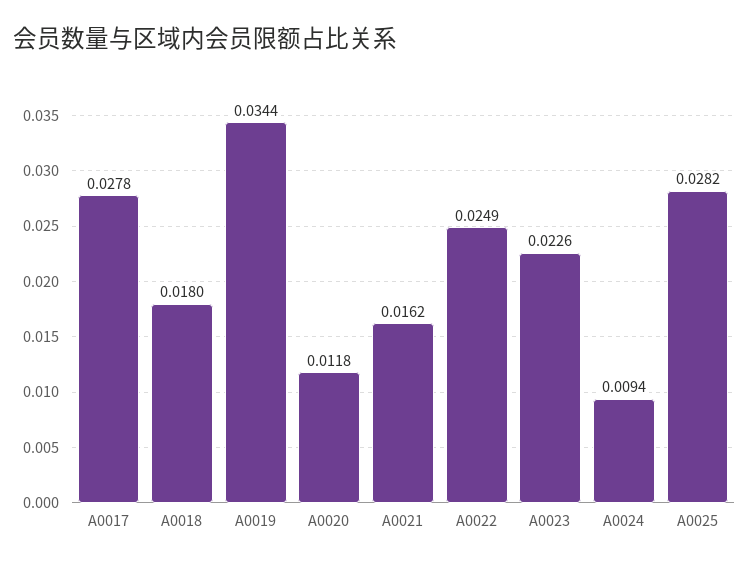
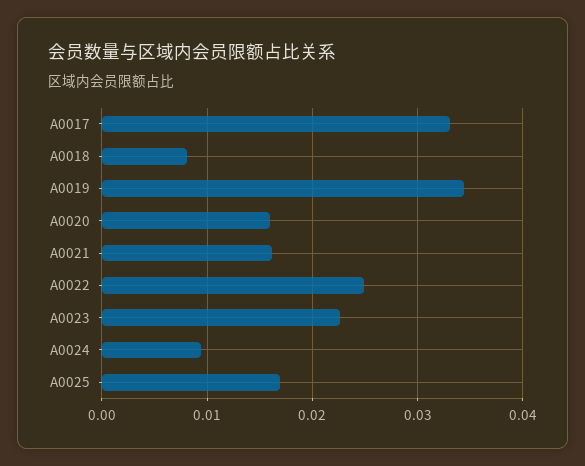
  {
-   "A0017": 0.0278,
+   "A0017": 0.033,
-   "A0018": 0.018,
+   "A0018": 0.008,
    "A0019": 0.0344,
-   "A0020": 0.0118,
+   "A0020": 0.016,
    "A0021": 0.0162,
    "A0022": 0.0249,
    "A0023": 0.0226,
    "A0024": 0.0094,
-   "A0025": 0.0282
+   "A0025": 0.017
  }

